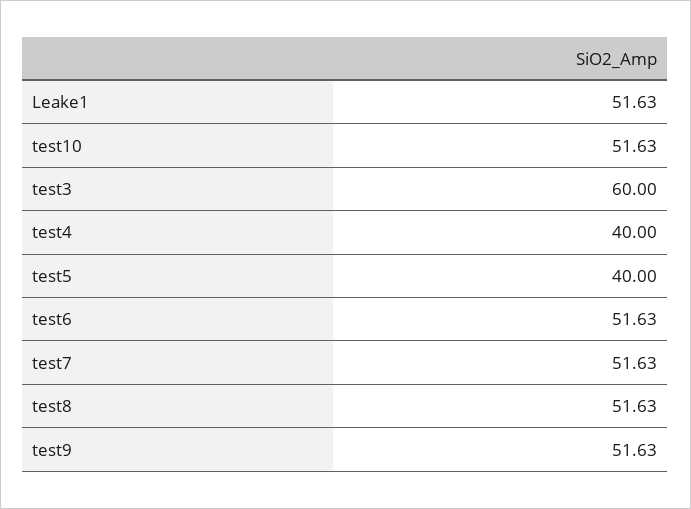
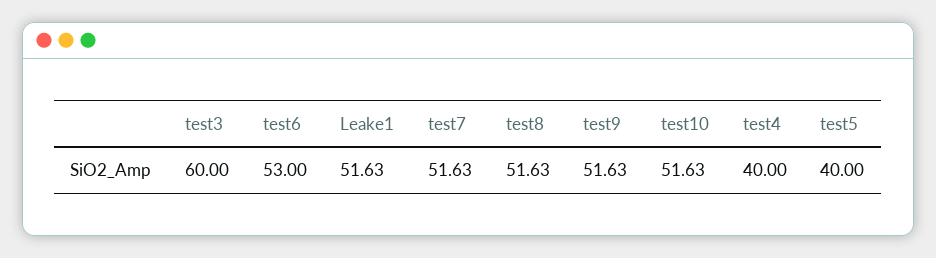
  {
    "Leake1": 51.63,
    "test10": 51.63,
    "test3": 60,
    "test4": 40,
    "test5": 40,
-   "test6": 51.63,
+   "test6": 53,
    "test7": 51.63,
    "test8": 51.63,
    "test9": 51.63
  }

